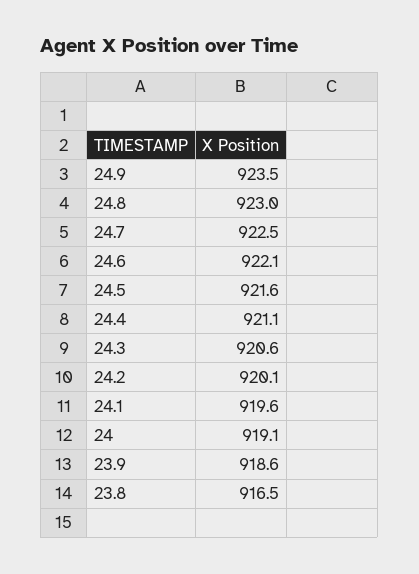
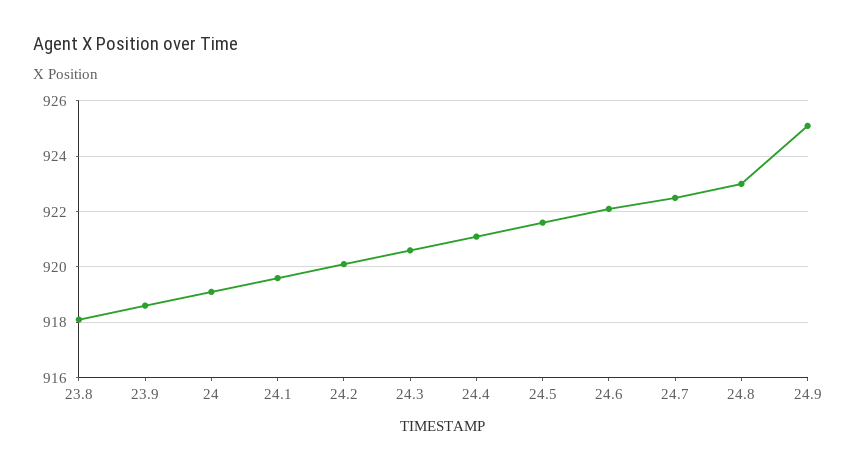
  {
-   "24.9": 923.5,
+   "24.9": 925,
    "24.8": 923,
    "24.7": 922.5,
    "24.6": 922.1,
    "24.5": 921.6,
    "24.4": 921.1,
    "24.3": 920.6,
    "24.2": 920.1,
    "24.1": 919.6,
    "24": 919.1,
    "23.9": 918.6,
-   "23.8": 916.5
+   "23.8": 918
  }

